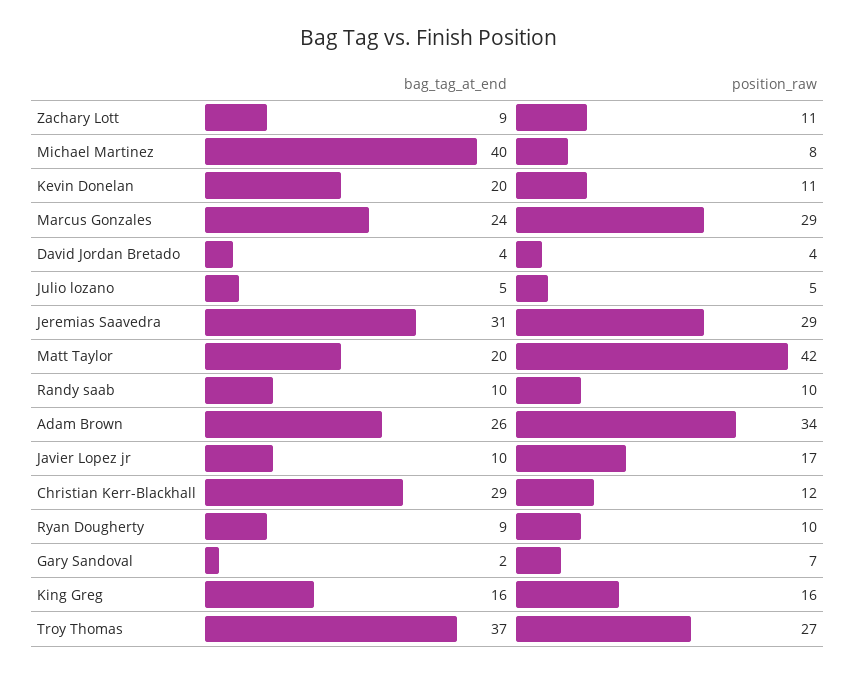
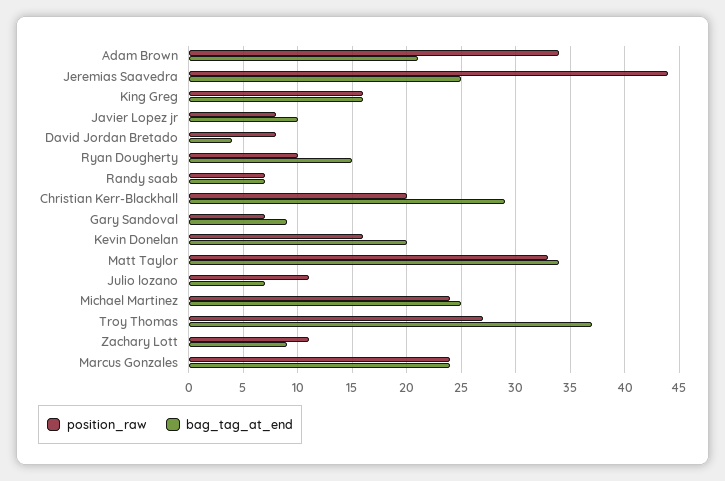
  {
    "bag_tag_at_end": {
      "Zachary Lott": 9,
-     "Michael Martinez": 40,
+     "Michael Martinez": 25,
      "Kevin Donelan": 20,
      "Marcus Gonzales": 24,
      "David Jordan Bretado": 4,
-     "Julio lozano": 5,
+     "Julio lozano": 7,
-     "Jeremias Saavedra": 31,
+     "Jeremias Saavedra": 25,
-     "Matt Taylor": 20,
+     "Matt Taylor": 34,
-     "Randy saab": 10,
+     "Randy saab": 7,
-     "Adam Brown": 26,
+     "Adam Brown": 21,
      "Javier Lopez jr": 10,
      "Christian Kerr-Blackhall": 29,
-     "Ryan Dougherty": 9,
+     "Ryan Dougherty": 15,
-     "Gary Sandoval": 2,
+     "Gary Sandoval": 9,
      "King Greg": 16,
      "Troy Thomas": 37
    },
    "position_raw": {
      "Zachary Lott": 11,
-     "Michael Martinez": 8,
+     "Michael Martinez": 24,
-     "Kevin Donelan": 11,
+     "Kevin Donelan": 16,
-     "Marcus Gonzales": 29,
+     "Marcus Gonzales": 24,
-     "David Jordan Bretado": 4,
+     "David Jordan Bretado": 8,
-     "Julio lozano": 5,
+     "Julio lozano": 11,
-     "Jeremias Saavedra": 29,
+     "Jeremias Saavedra": 44,
-     "Matt Taylor": 42,
+     "Matt Taylor": 33,
-     "Randy saab": 10,
+     "Randy saab": 7,
      "Adam Brown": 34,
-     "Javier Lopez jr": 17,
+     "Javier Lopez jr": 8,
-     "Christian Kerr-Blackhall": 12,
+     "Christian Kerr-Blackhall": 20,
      "Ryan Dougherty": 10,
      "Gary Sandoval": 7,
      "King Greg": 16,
      "Troy Thomas": 27
    }
  }

